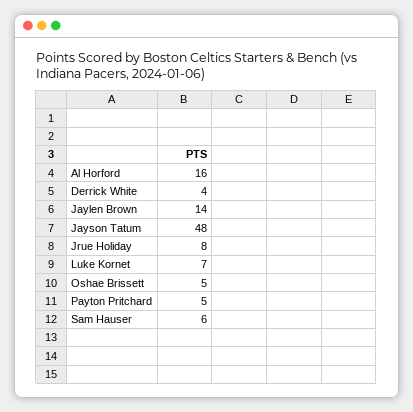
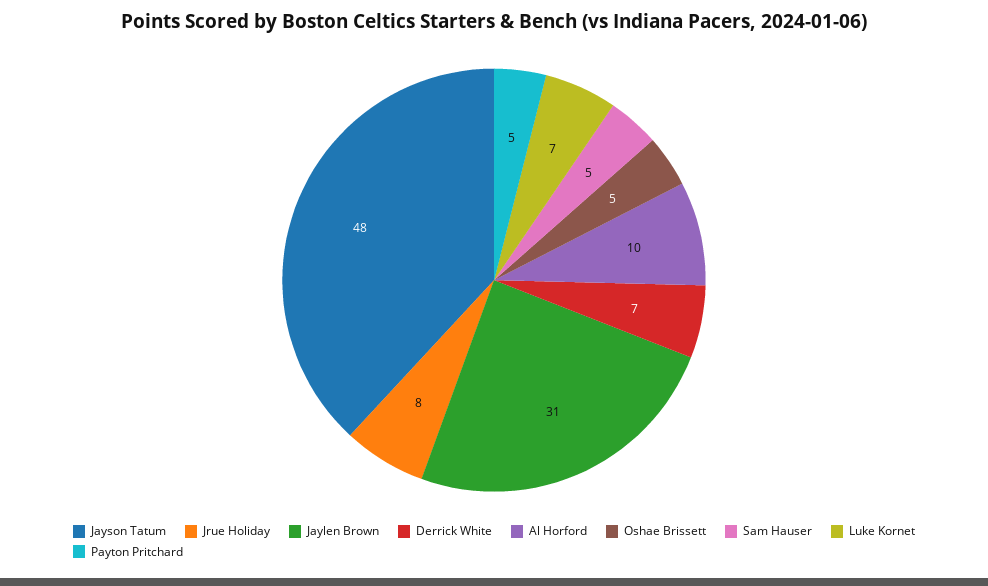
  {
-   "Al Horford": 16,
+   "Al Horford": 10,
-   "Derrick White": 4,
+   "Derrick White": 7,
-   "Jaylen Brown": 14,
+   "Jaylen Brown": 31,
    "Jayson Tatum": 48,
    "Jrue Holiday": 8,
    "Luke Kornet": 7,
    "Oshae Brissett": 5,
    "Payton Pritchard": 5,
-   "Sam Hauser": 6
+   "Sam Hauser": 5
  }

